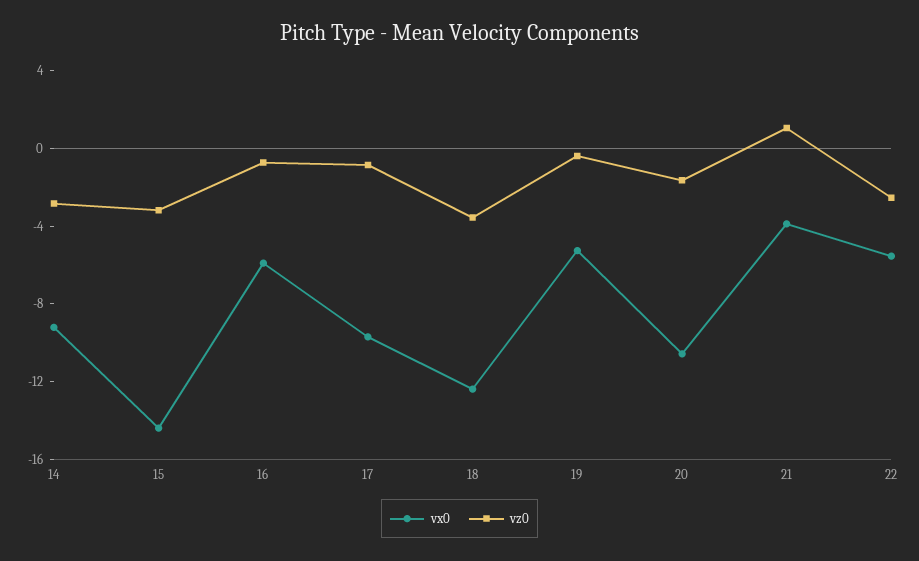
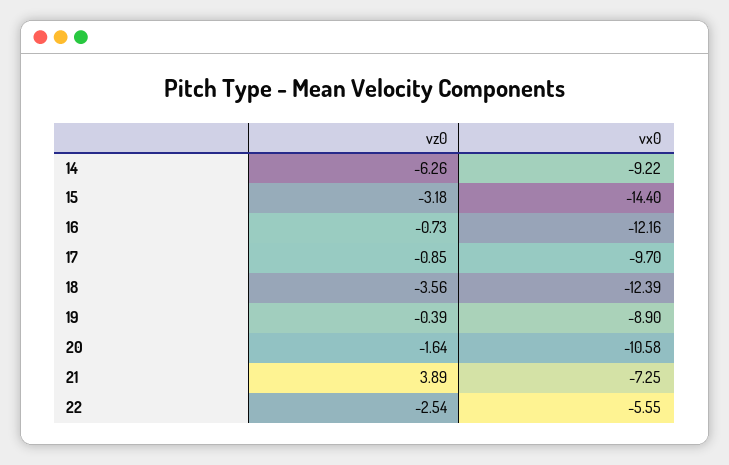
  {
    "vx0": {
      "14": -9.22,
      "15": -14.4,
-     "16": -6,
+     "16": -12.16,
      "17": -9.7,
      "18": -12.39,
-     "19": -5,
+     "19": -8.9,
      "20": -10.58,
-     "21": -4,
+     "21": -7.25,
      "22": -5.55
    },
    "vz0": {
-     "14": -3,
+     "14": -6.26,
      "15": -3.18,
      "16": -0.73,
      "17": -0.85,
      "18": -3.56,
      "19": -0.39,
      "20": -1.64,
-     "21": 1,
+     "21": 3.89,
      "22": -2.54
    }
  }

